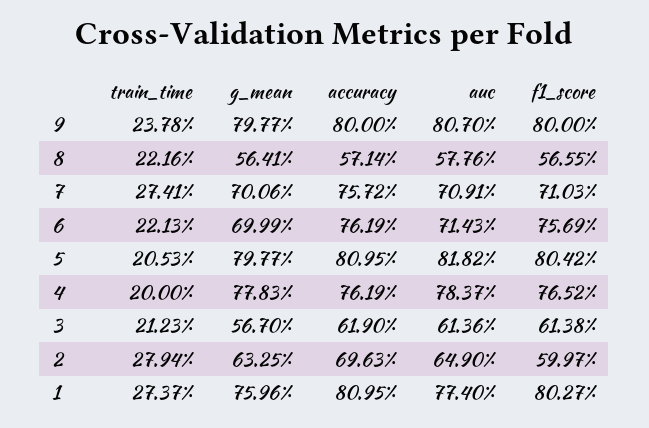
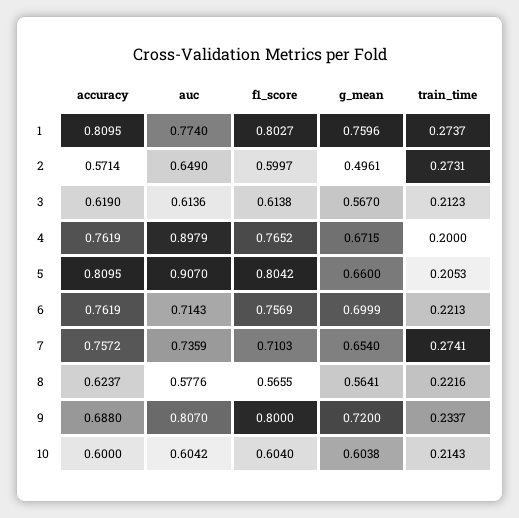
  {
    "train_time": {
-     "9": 0.2378,
+     "9": 0.2337,
      "8": 0.2216,
      "7": 0.2741,
      "6": 0.2213,
      "5": 0.2053,
      "4": 0.2,
      "3": 0.2123,
-     "2": 0.2794,
+     "2": 0.2731,
-     "1": 0.2737
+     "1": 0.2737,
+     "10": 0.2143
    },
    "g_mean": {
-     "9": 0.7977,
+     "9": 0.72,
      "8": 0.5641,
-     "7": 0.7006,
+     "7": 0.654,
      "6": 0.6999,
-     "5": 0.7977,
+     "5": 0.66,
-     "4": 0.7783,
+     "4": 0.6715,
      "3": 0.567,
-     "2": 0.6325,
+     "2": 0.4961,
-     "1": 0.7596
+     "1": 0.7596,
+     "10": 0.6038
    },
    "accuracy": {
-     "9": 0.8,
+     "9": 0.688,
-     "8": 0.5714,
+     "8": 0.6237,
      "7": 0.7572,
      "6": 0.7619,
      "5": 0.8095,
      "4": 0.7619,
      "3": 0.619,
-     "2": 0.6963,
+     "2": 0.5714,
-     "1": 0.8095
+     "1": 0.8095,
+     "10": 0.6
    },
    "auc": {
      "9": 0.807,
      "8": 0.5776,
-     "7": 0.7091,
+     "7": 0.7359,
      "6": 0.7143,
-     "5": 0.8182,
+     "5": 0.907,
-     "4": 0.7837,
+     "4": 0.8979,
      "3": 0.6136,
      "2": 0.649,
-     "1": 0.774
+     "1": 0.774,
+     "10": 0.6042
    },
    "f1_score": {
      "9": 0.8,
      "8": 0.5655,
      "7": 0.7103,
      "6": 0.7569,
      "5": 0.8042,
      "4": 0.7652,
      "3": 0.6138,
      "2": 0.5997,
-     "1": 0.8027
+     "1": 0.8027,
+     "10": 0.604
    }
  }

